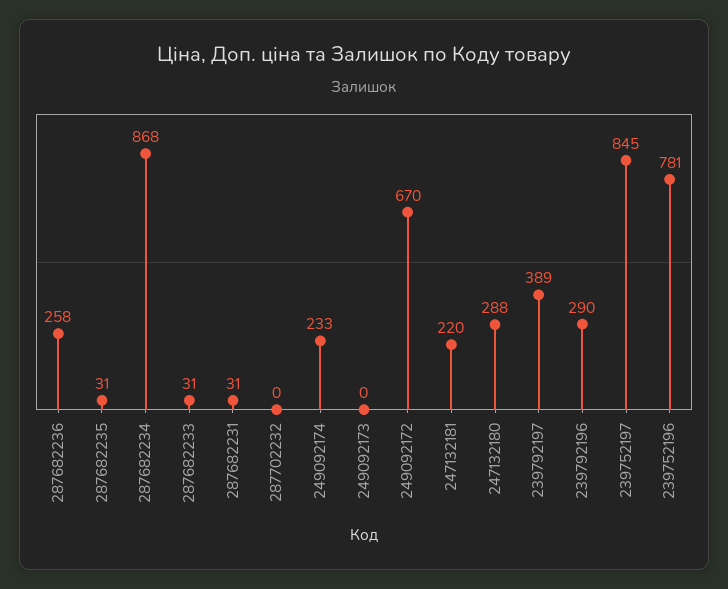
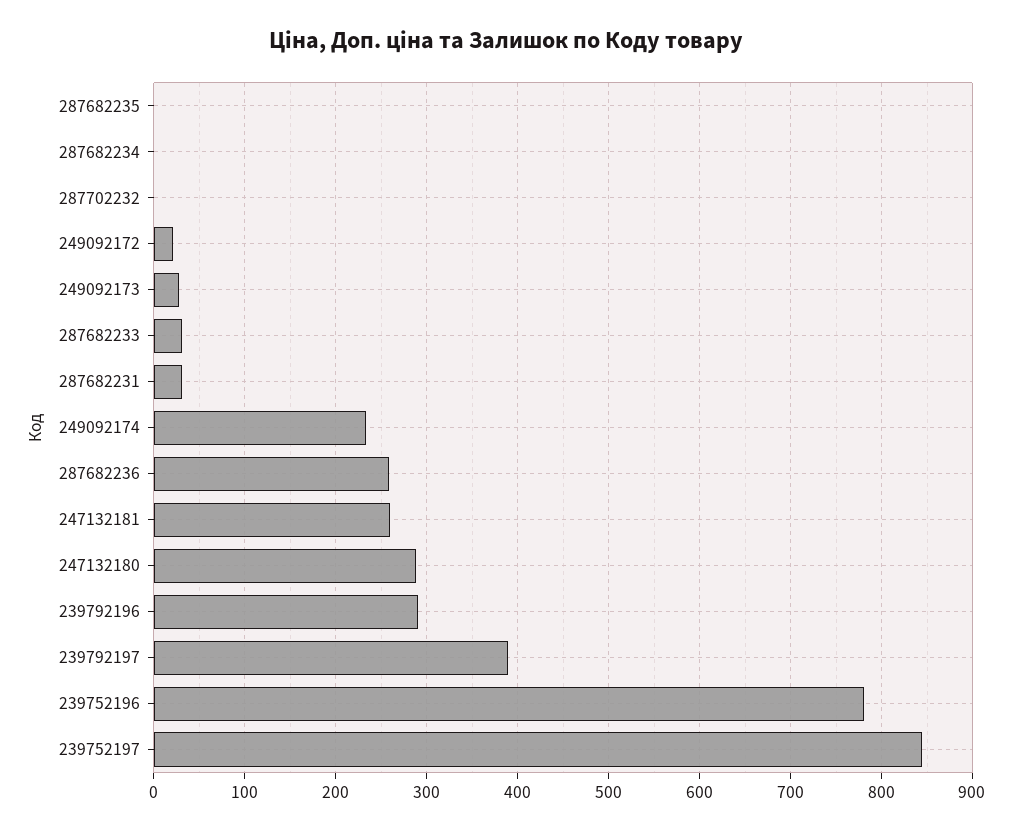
  {
    "287682236": 258,
-   "287682235": 31,
+   "287682235": 0,
-   "287682234": 868,
+   "287682234": 0,
    "287682233": 31,
    "287682231": 31,
    "287702232": 0,
    "249092174": 233,
-   "249092173": 0,
+   "249092173": 30,
-   "249092172": 670,
+   "249092172": 20,
-   "247132181": 220,
+   "247132181": 260,
    "247132180": 288,
    "239792197": 389,
    "239792196": 290,
    "239752197": 845,
    "239752196": 781
  }

